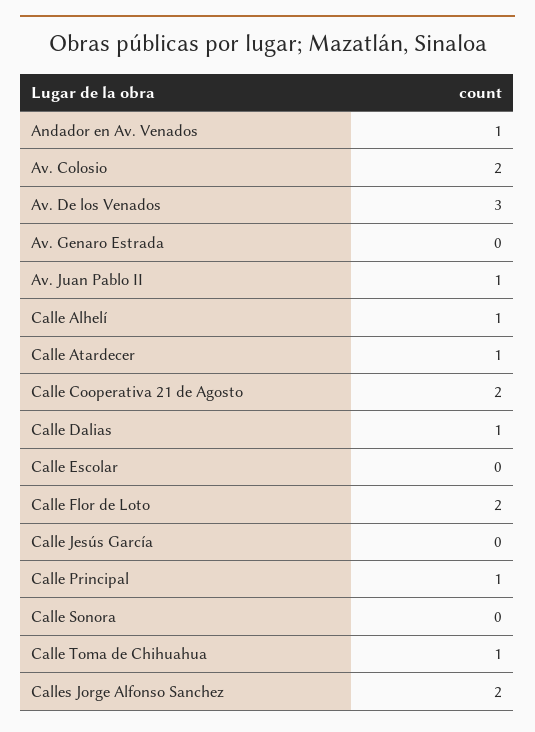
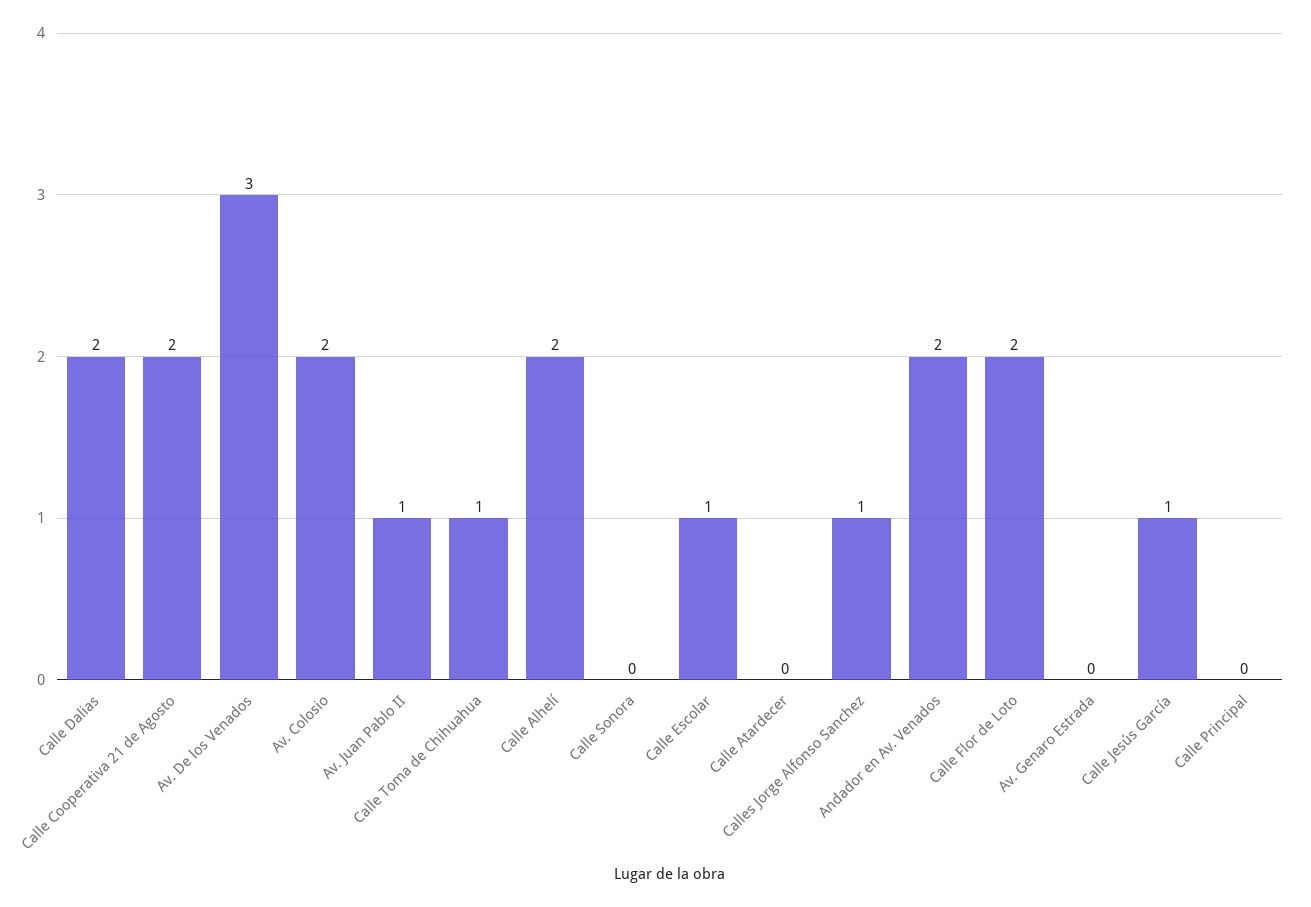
  {
-   "Andador en Av. Venados": 1,
+   "Andador en Av. Venados": 2,
    "Av. Colosio": 2,
    "Av. De los Venados": 3,
    "Av. Genaro Estrada": 0,
    "Av. Juan Pablo II": 1,
-   "Calle Alhelí": 1,
+   "Calle Alhelí": 2,
-   "Calle Atardecer": 1,
+   "Calle Atardecer": 0,
    "Calle Cooperativa 21 de Agosto": 2,
-   "Calle Dalias": 1,
+   "Calle Dalias": 2,
-   "Calle Escolar": 0,
+   "Calle Escolar": 1,
    "Calle Flor de Loto": 2,
-   "Calle Jesús García": 0,
+   "Calle Jesús García": 1,
-   "Calle Principal": 1,
+   "Calle Principal": 0,
    "Calle Sonora": 0,
    "Calle Toma de Chihuahua": 1,
-   "Calles Jorge Alfonso Sanchez": 2
+   "Calles Jorge Alfonso Sanchez": 1
  }

